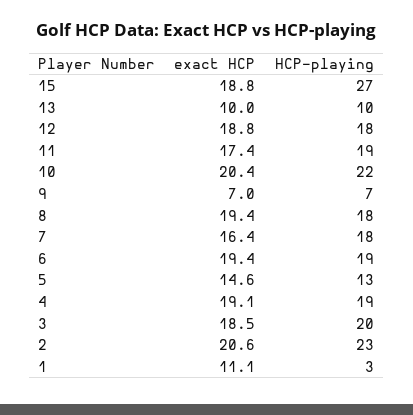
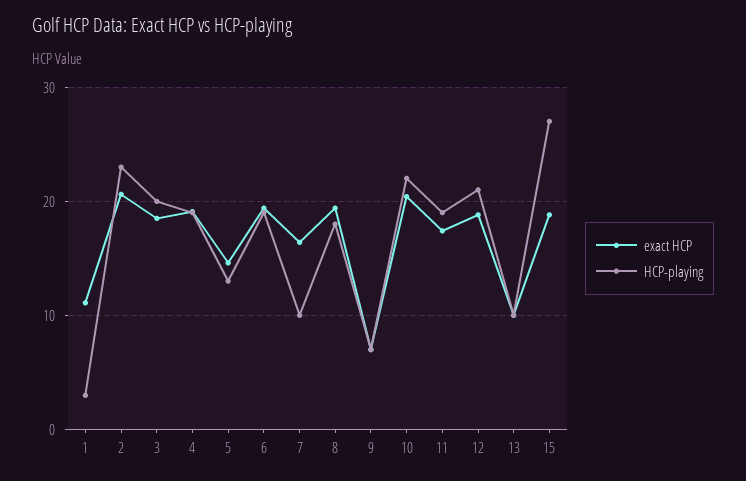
  {
    "exact HCP": {
      "15": 18.8,
      "13": 10,
      "12": 18.8,
      "11": 17.4,
      "10": 20.4,
      "9": 7,
      "8": 19.4,
      "7": 16.4,
      "6": 19.4,
      "5": 14.6,
      "4": 19.1,
      "3": 18.5,
      "2": 20.6,
      "1": 11.1
    },
    "HCP-playing": {
      "15": 27,
      "13": 10,
-     "12": 18,
+     "12": 21,
      "11": 19,
      "10": 22,
      "9": 7,
      "8": 18,
-     "7": 18,
+     "7": 10,
      "6": 19,
      "5": 13,
      "4": 19,
      "3": 20,
      "2": 23,
      "1": 3
    }
  }

